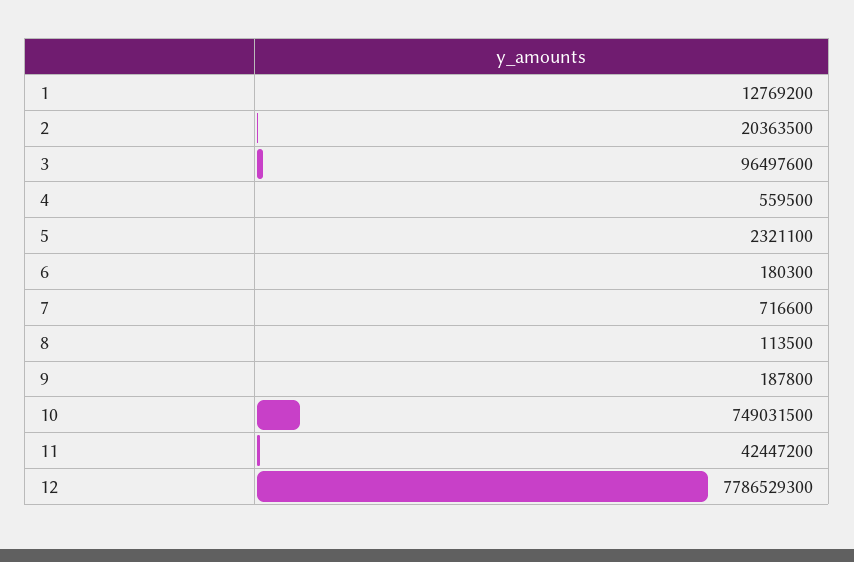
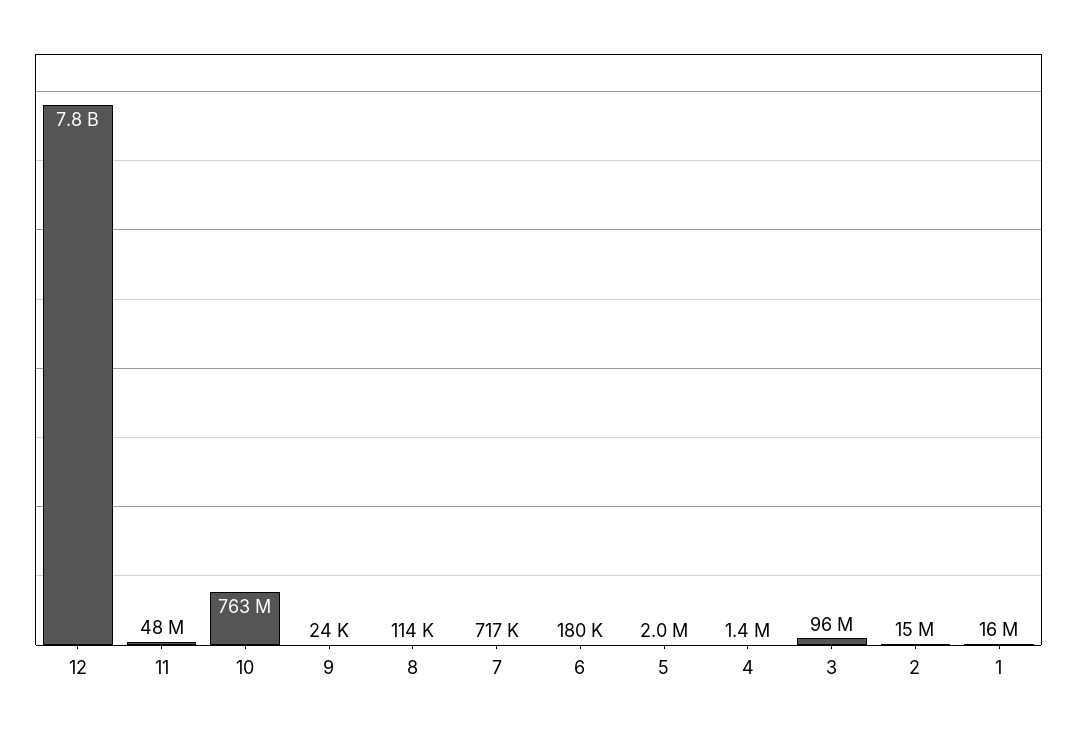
  {
-   "1": 12769200,
+   "1": 16000000,
-   "2": 20363500,
+   "2": 15000000,
    "3": 96497600,
-   "4": 559500,
+   "4": 1400000,
-   "5": 2321100,
+   "5": 2000000,
    "6": 180300,
    "7": 716600,
    "8": 113500,
-   "9": 187800,
+   "9": 24000,
-   "10": 749031500,
+   "10": 763000000,
-   "11": 42447200,
+   "11": 48000000,
    "12": 7786529300
  }

